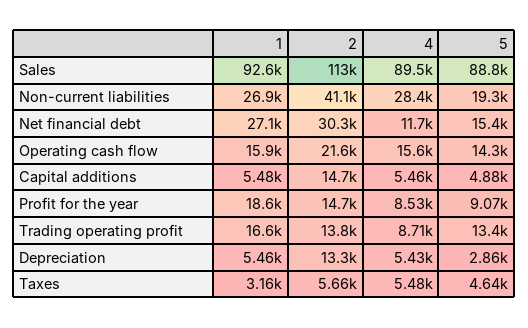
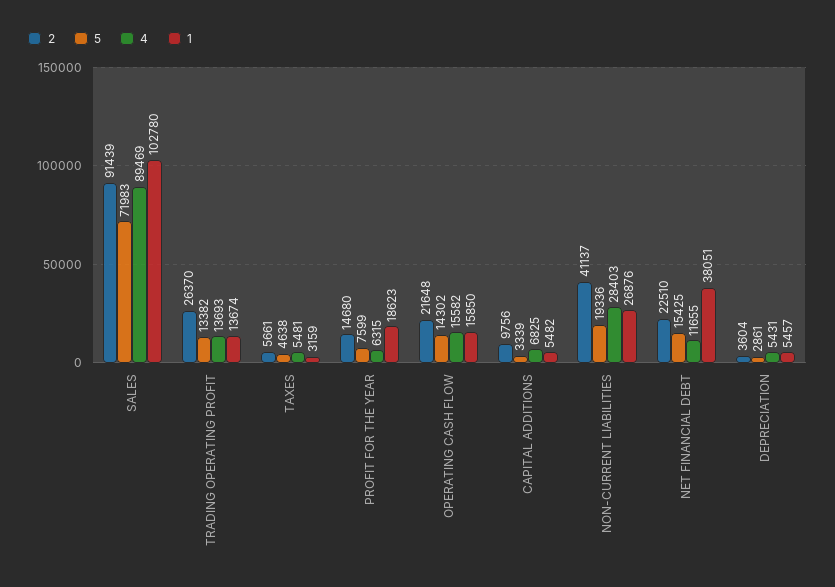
  {
    "1": {
-     "Sales": 92600,
+     "Sales": 102780,
      "Non-current liabilities": 26876,
-     "Net financial debt": 27100,
+     "Net financial debt": 38051,
      "Operating cash flow": 15850,
      "Capital additions": 5482,
      "Profit for the year": 18623,
-     "Trading operating profit": 16600,
+     "Trading operating profit": 13674,
      "Depreciation": 5457,
      "Taxes": 3159
    },
    "2": {
-     "Sales": 113000,
+     "Sales": 91439,
      "Non-current liabilities": 41137,
-     "Net financial debt": 30300,
+     "Net financial debt": 22510,
      "Operating cash flow": 21648,
-     "Capital additions": 14700,
+     "Capital additions": 9756,
      "Profit for the year": 14680,
-     "Trading operating profit": 13800,
+     "Trading operating profit": 26370,
-     "Depreciation": 13300,
+     "Depreciation": 3604,
      "Taxes": 5661
    },
    "4": {
      "Sales": 89469,
      "Non-current liabilities": 28403,
      "Net financial debt": 11655,
      "Operating cash flow": 15582,
-     "Capital additions": 5460,
+     "Capital additions": 6825,
-     "Profit for the year": 8530,
+     "Profit for the year": 6315,
-     "Trading operating profit": 8710,
+     "Trading operating profit": 13693,
      "Depreciation": 5431,
      "Taxes": 5481
    },
    "5": {
-     "Sales": 88800,
+     "Sales": 71983,
      "Non-current liabilities": 19336,
      "Net financial debt": 15425,
      "Operating cash flow": 14302,
-     "Capital additions": 4880,
+     "Capital additions": 3339,
-     "Profit for the year": 9070,
+     "Profit for the year": 7599,
      "Trading operating profit": 13382,
      "Depreciation": 2861,
      "Taxes": 4638
    }
  }

